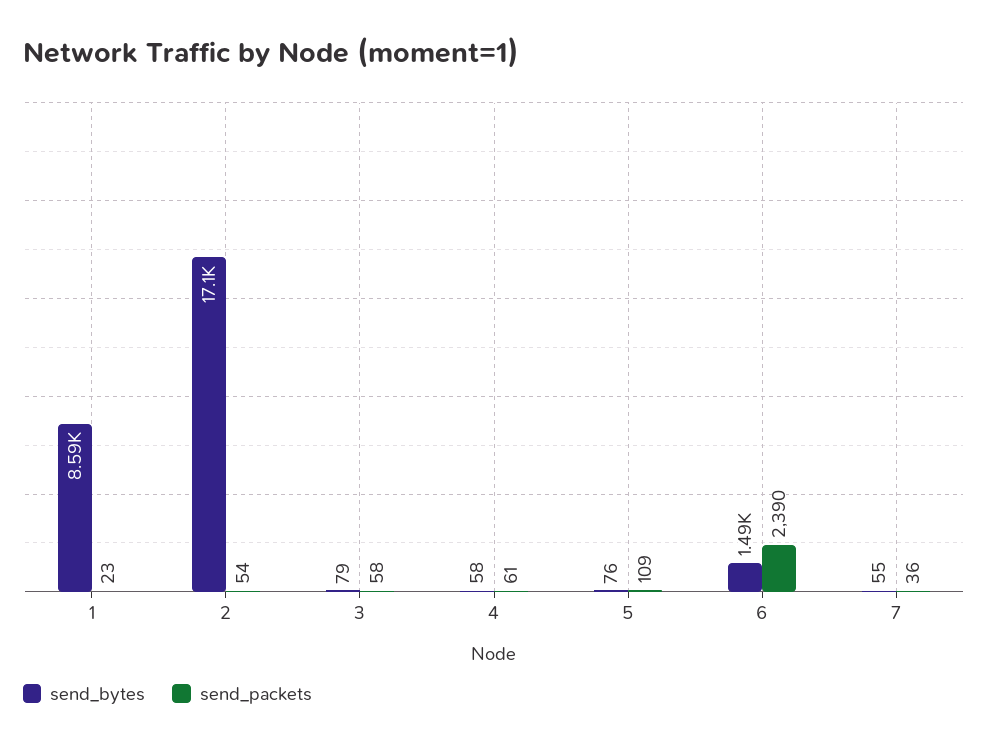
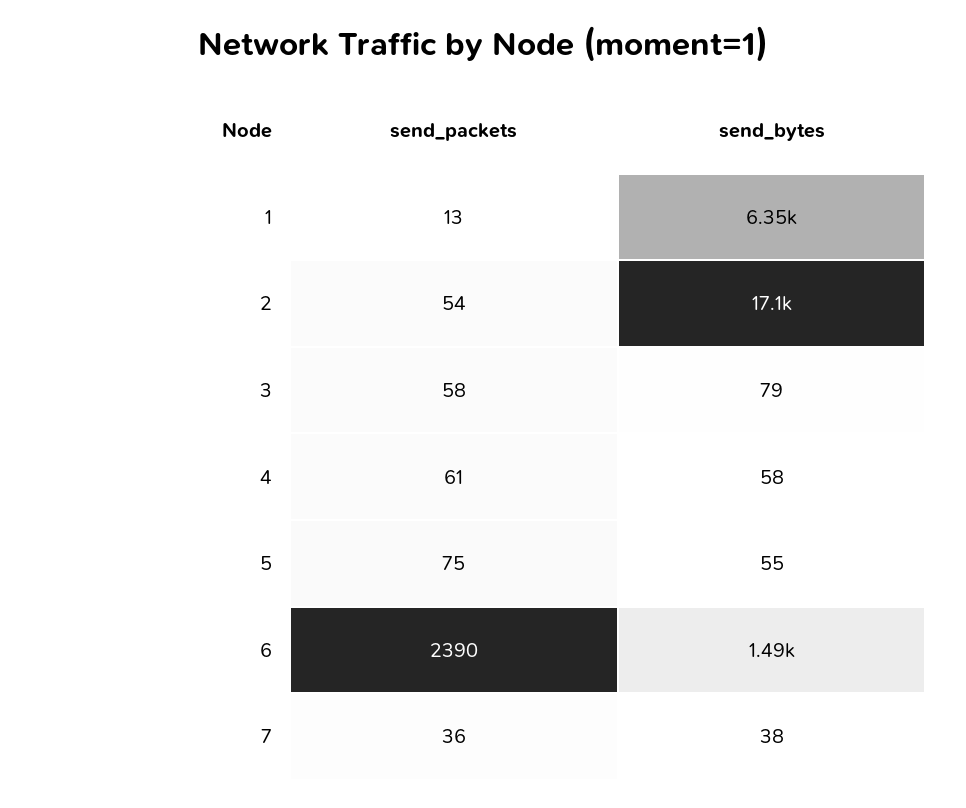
  {
    "send_bytes": {
-     "1": 8590,
+     "1": 6350,
      "2": 17100,
      "3": 79,
      "4": 58,
-     "5": 76,
+     "5": 55,
      "6": 1490,
-     "7": 55
+     "7": 38
    },
    "send_packets": {
-     "1": 23,
+     "1": 13,
      "2": 54,
      "3": 58,
      "4": 61,
-     "5": 109,
+     "5": 75,
      "6": 2390,
      "7": 36
    }
  }

